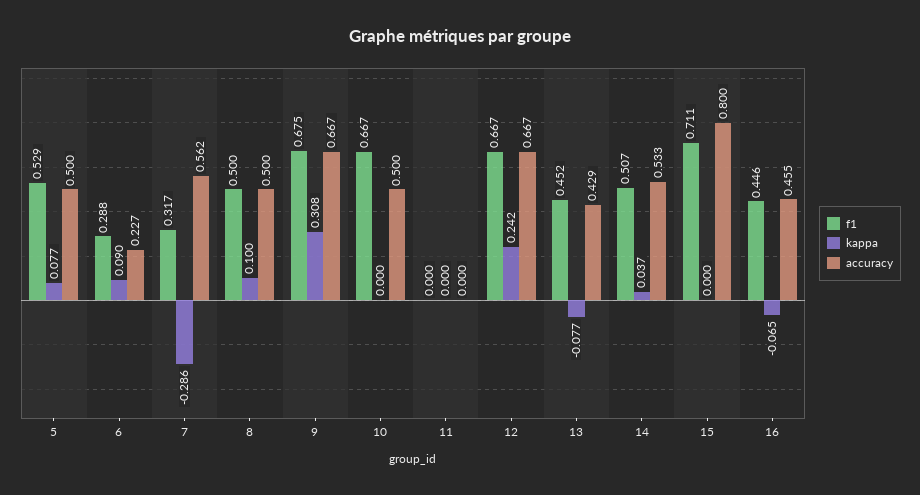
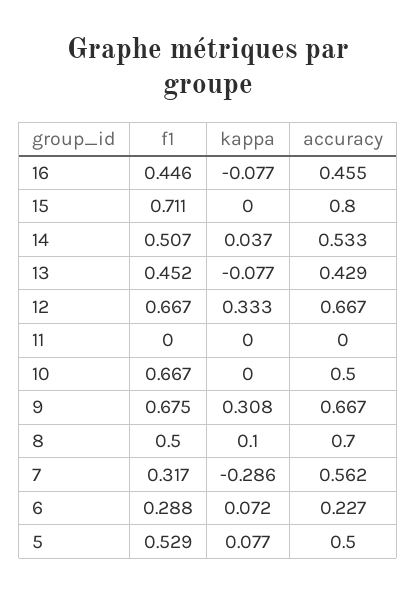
  {
    "f1": {
      "5": 0.529,
      "6": 0.288,
      "7": 0.317,
      "8": 0.5,
      "9": 0.675,
      "10": 0.667,
      "11": 0,
      "12": 0.667,
      "13": 0.452,
      "14": 0.507,
      "15": 0.711,
      "16": 0.446
    },
    "kappa": {
      "5": 0.077,
-     "6": 0.09,
+     "6": 0.072,
      "7": -0.286,
      "8": 0.1,
      "9": 0.308,
      "10": 0,
      "11": 0,
-     "12": 0.242,
+     "12": 0.333,
      "13": -0.077,
      "14": 0.037,
      "15": 0,
-     "16": -0.065
+     "16": -0.077
    },
    "accuracy": {
      "5": 0.5,
      "6": 0.227,
      "7": 0.562,
-     "8": 0.5,
+     "8": 0.7,
      "9": 0.667,
      "10": 0.5,
      "11": 0,
      "12": 0.667,
      "13": 0.429,
      "14": 0.533,
      "15": 0.8,
      "16": 0.455
    }
  }

